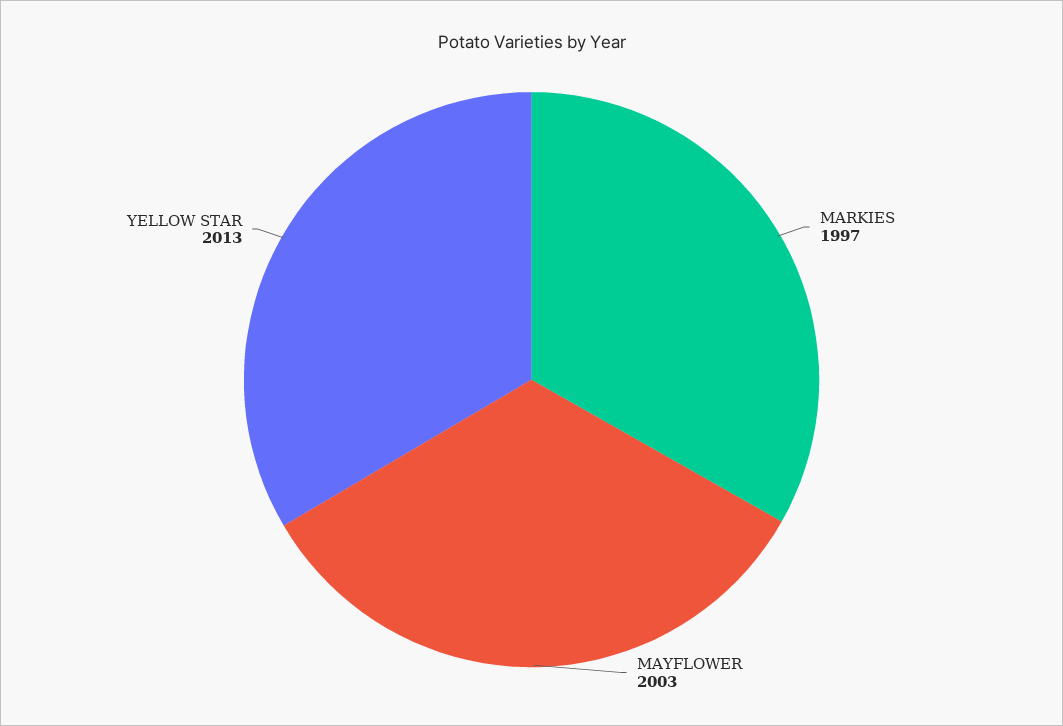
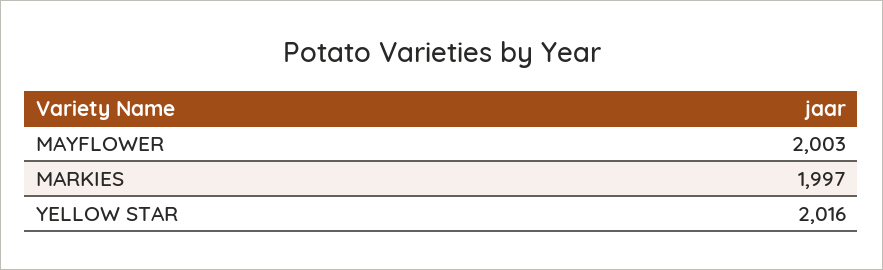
  {
    "MARKIES": 1997,
    "MAYFLOWER": 2003,
-   "YELLOW STAR": 2013
+   "YELLOW STAR": 2016
  }

